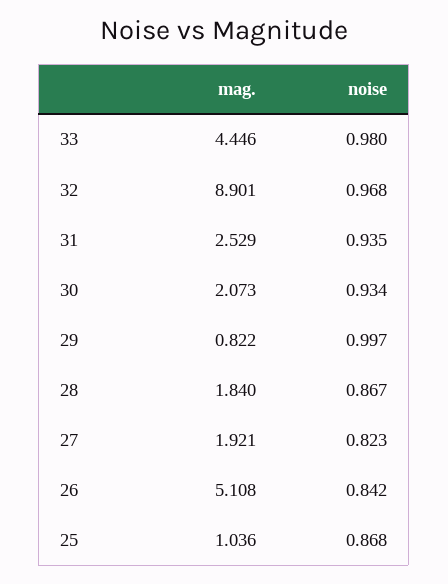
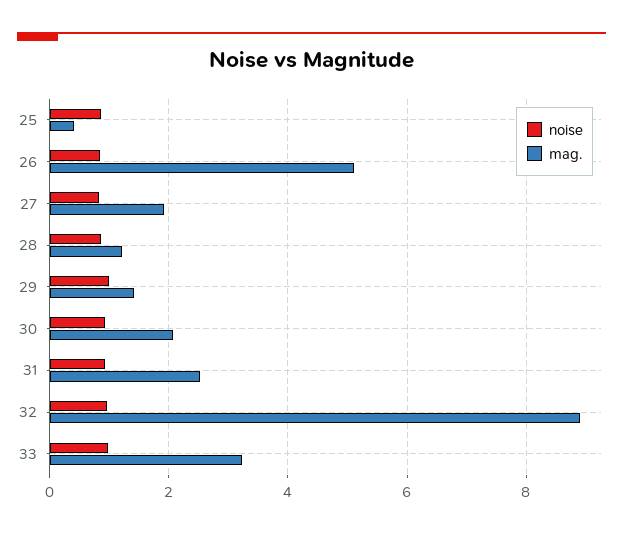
  {
    "mag.": {
-     "33": 4.446,
+     "33": 3.2,
      "32": 8.901,
      "31": 2.529,
      "30": 2.073,
-     "29": 0.822,
+     "29": 1.4,
-     "28": 1.84,
+     "28": 1.2,
      "27": 1.921,
      "26": 5.108,
-     "25": 1.036
+     "25": 0.4
    },
    "noise": {
      "33": 0.98,
      "32": 0.968,
      "31": 0.935,
      "30": 0.934,
      "29": 0.997,
      "28": 0.867,
      "27": 0.823,
      "26": 0.842,
      "25": 0.868
    }
  }

